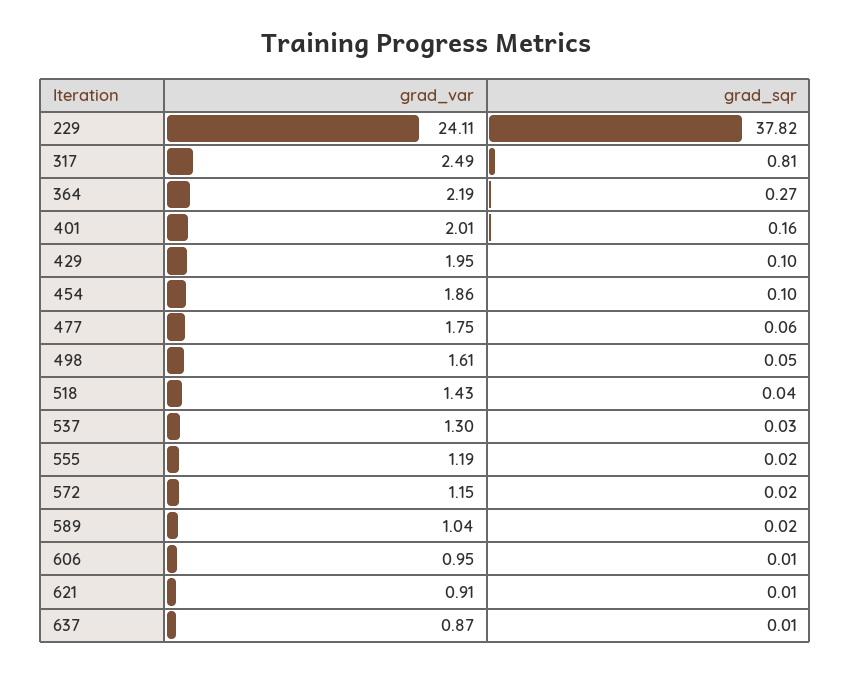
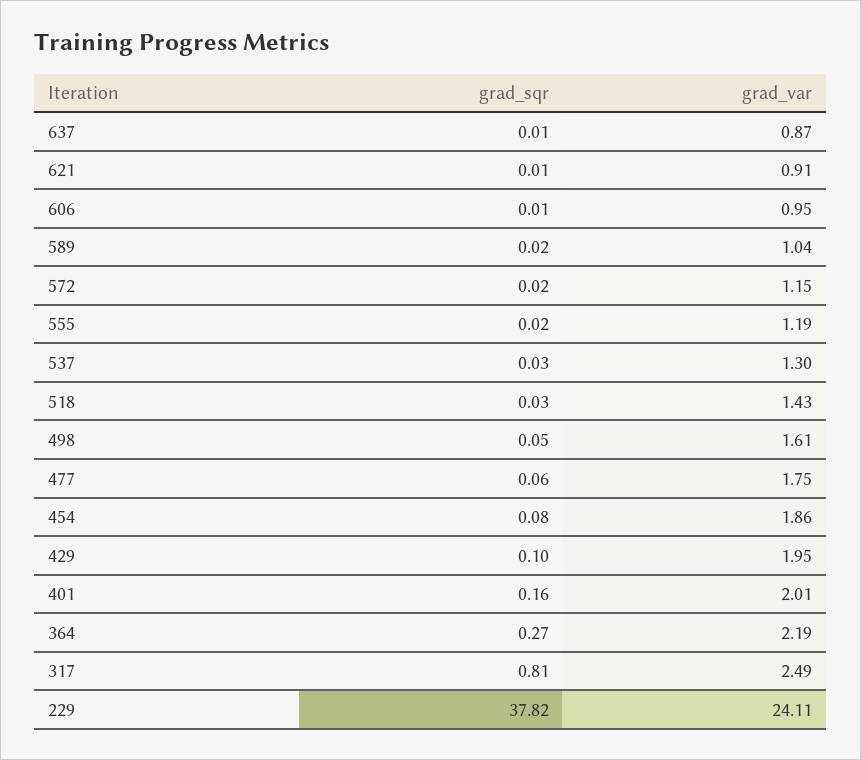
  {
    "grad_var": {
      "229": 24.11,
      "317": 2.49,
      "364": 2.19,
      "401": 2.01,
      "429": 1.95,
      "454": 1.86,
      "477": 1.75,
      "498": 1.61,
      "518": 1.43,
      "537": 1.3,
      "555": 1.19,
      "572": 1.15,
      "589": 1.04,
      "606": 0.95,
      "621": 0.91,
      "637": 0.87
    },
    "grad_sqr": {
      "229": 37.82,
      "317": 0.81,
      "364": 0.27,
      "401": 0.16,
      "429": 0.1,
-     "454": 0.1,
+     "454": 0.08,
      "477": 0.06,
      "498": 0.05,
-     "518": 0.04,
+     "518": 0.03,
      "537": 0.03,
      "555": 0.02,
      "572": 0.02,
      "589": 0.02,
      "606": 0.01,
      "621": 0.01,
      "637": 0.01
    }
  }

